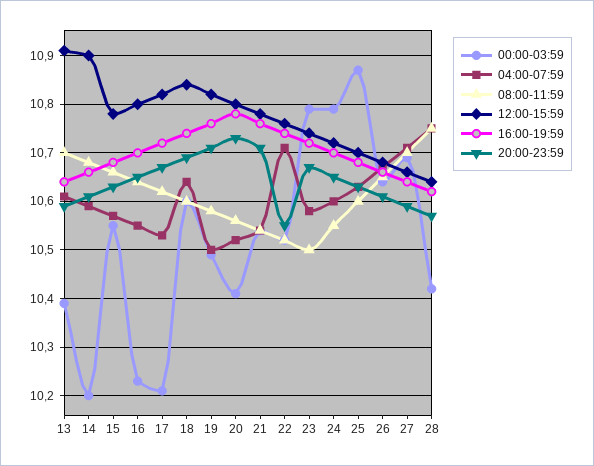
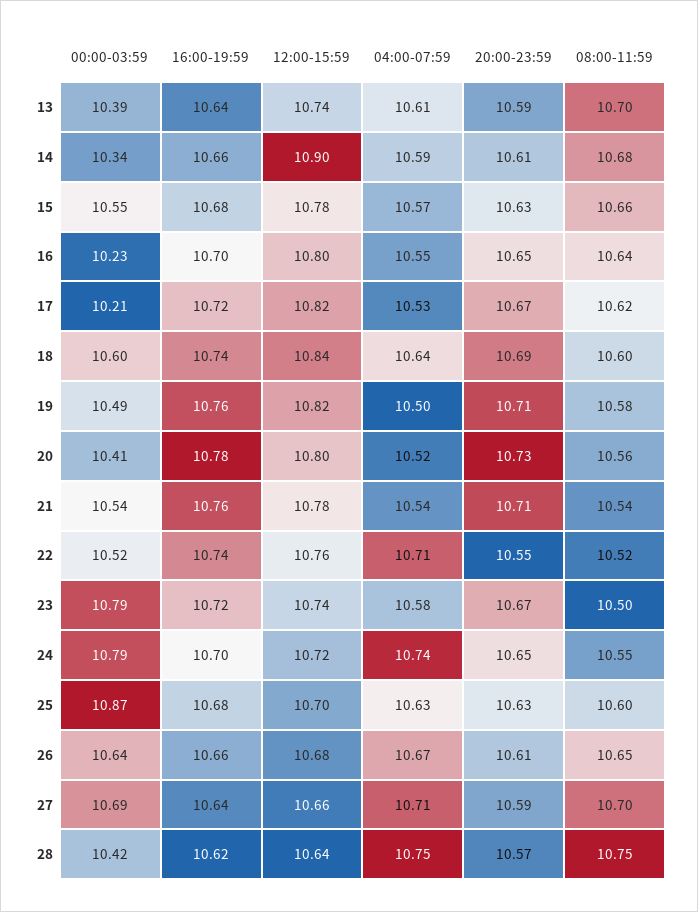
  {
    "00:00-03:59": {
      "13": 10.39,
-     "14": 10.2,
+     "14": 10.34,
      "15": 10.55,
      "16": 10.23,
      "17": 10.21,
      "18": 10.6,
      "19": 10.49,
      "20": 10.41,
      "21": 10.54,
      "22": 10.52,
      "23": 10.79,
      "24": 10.79,
      "25": 10.87,
      "26": 10.64,
      "27": 10.69,
      "28": 10.42
    },
    "04:00-07:59": {
      "13": 10.61,
      "14": 10.59,
      "15": 10.57,
      "16": 10.55,
      "17": 10.53,
      "18": 10.64,
      "19": 10.5,
      "20": 10.52,
      "21": 10.54,
      "22": 10.71,
      "23": 10.58,
-     "24": 10.6,
+     "24": 10.74,
      "25": 10.63,
      "26": 10.67,
      "27": 10.71,
      "28": 10.75
    },
    "08:00-11:59": {
      "13": 10.7,
      "14": 10.68,
      "15": 10.66,
      "16": 10.64,
      "17": 10.62,
      "18": 10.6,
      "19": 10.58,
      "20": 10.56,
      "21": 10.54,
      "22": 10.52,
      "23": 10.5,
      "24": 10.55,
      "25": 10.6,
      "26": 10.65,
      "27": 10.7,
      "28": 10.75
    },
    "12:00-15:59": {
-     "13": 10.9,
+     "13": 10.74,
      "14": 10.9,
      "15": 10.78,
      "16": 10.8,
      "17": 10.82,
      "18": 10.84,
      "19": 10.82,
      "20": 10.8,
      "21": 10.78,
      "22": 10.76,
      "23": 10.74,
      "24": 10.72,
      "25": 10.7,
      "26": 10.68,
      "27": 10.66,
      "28": 10.64
    },
    "16:00-19:59": {
      "13": 10.64,
      "14": 10.66,
      "15": 10.68,
      "16": 10.7,
      "17": 10.72,
      "18": 10.74,
      "19": 10.76,
      "20": 10.78,
      "21": 10.76,
      "22": 10.74,
      "23": 10.72,
      "24": 10.7,
      "25": 10.68,
      "26": 10.66,
      "27": 10.64,
      "28": 10.62
    },
    "20:00-23:59": {
      "13": 10.59,
      "14": 10.61,
      "15": 10.63,
      "16": 10.65,
      "17": 10.67,
      "18": 10.69,
      "19": 10.71,
      "20": 10.73,
      "21": 10.71,
      "22": 10.55,
      "23": 10.67,
      "24": 10.65,
      "25": 10.63,
      "26": 10.61,
      "27": 10.59,
      "28": 10.57
    }
  }

